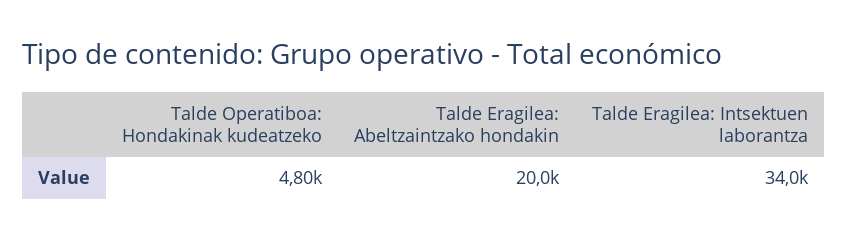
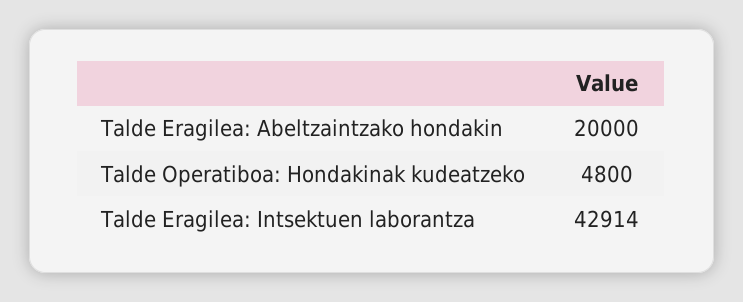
  {
    "Talde Operatiboa: Hondakinak kudeatzeko": 4800,
    "Talde Eragilea: Abeltzaintzako hondakin": 20000,
-   "Talde Eragilea: Intsektuen laborantza": 34000
+   "Talde Eragilea: Intsektuen laborantza": 42914
  }

